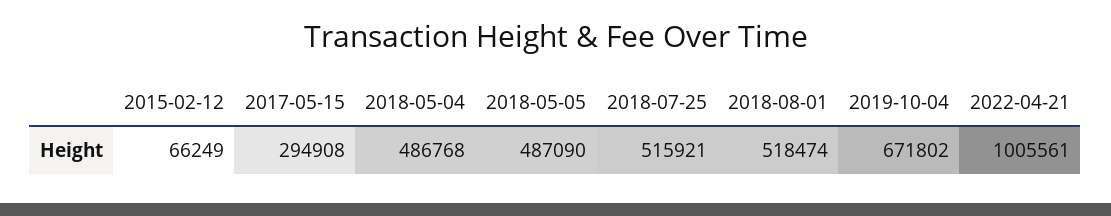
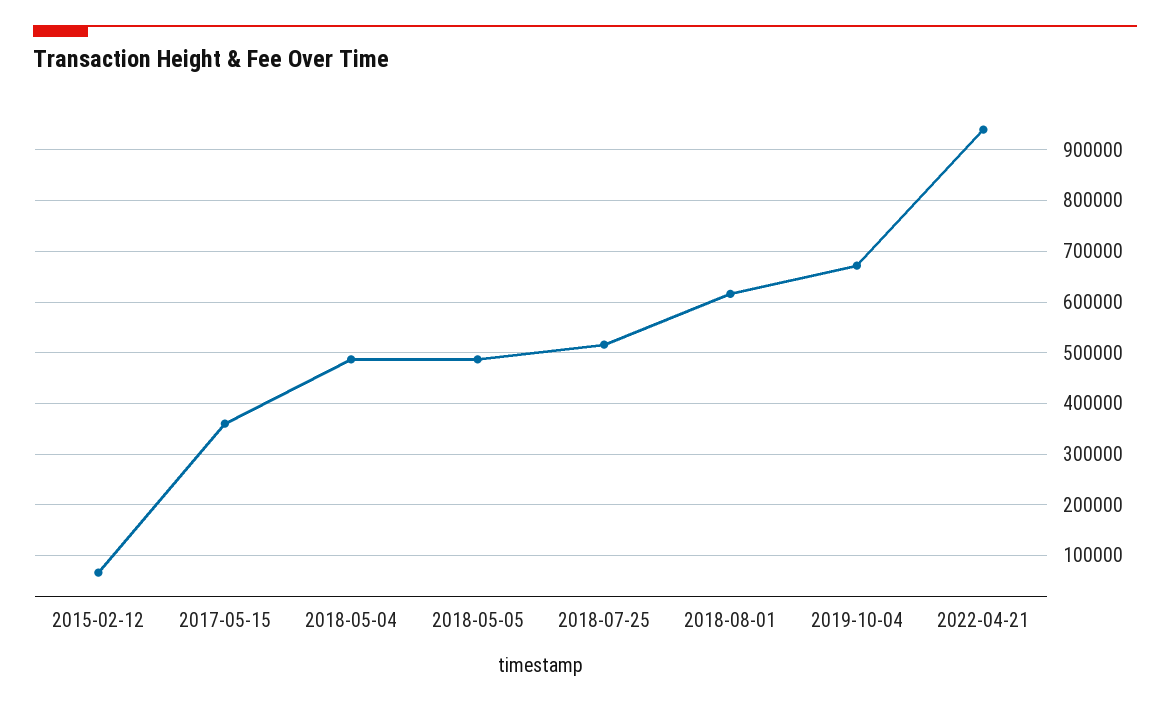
  {
    "2015-02-12": 66249,
-   "2017-05-15": 294908,
+   "2017-05-15": 360000,
    "2018-05-04": 486768,
    "2018-05-05": 487090,
    "2018-07-25": 515921,
-   "2018-08-01": 518474,
+   "2018-08-01": 620000,
    "2019-10-04": 671802,
-   "2022-04-21": 1005561
+   "2022-04-21": 940000
  }

